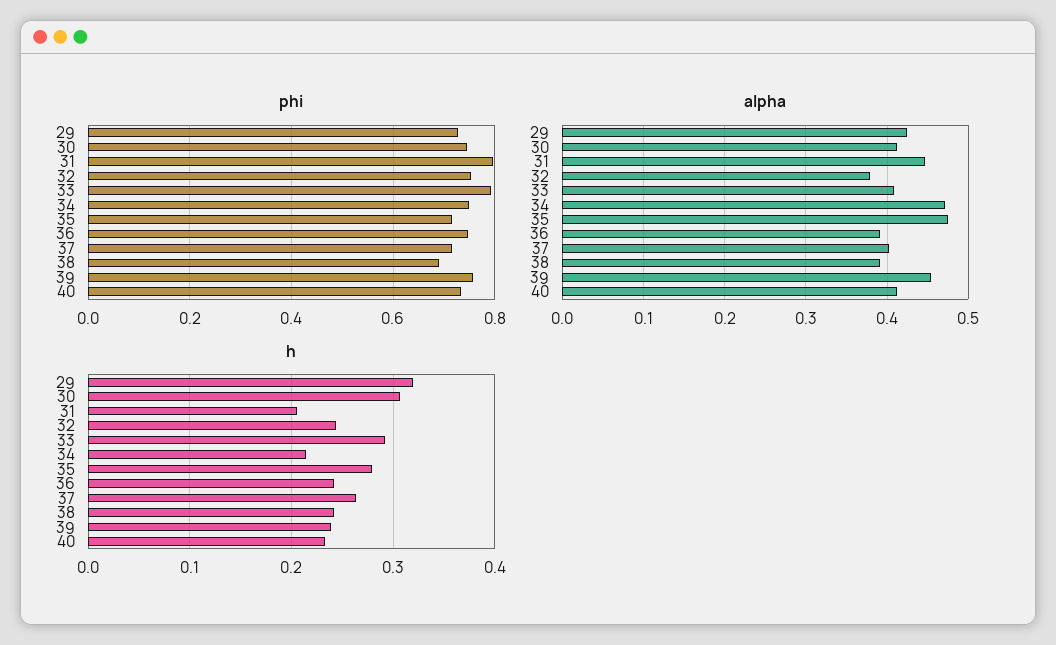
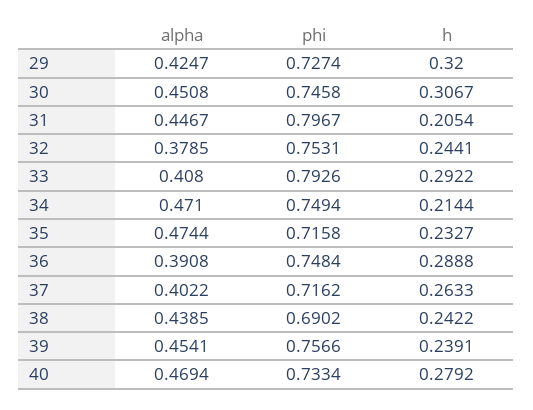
  {
    "phi": {
      "29": 0.7274,
      "30": 0.7458,
      "31": 0.7967,
      "32": 0.7531,
      "33": 0.7926,
      "34": 0.7494,
      "35": 0.7158,
      "36": 0.7484,
      "37": 0.7162,
      "38": 0.6902,
      "39": 0.7566,
      "40": 0.7334
    },
    "alpha": {
      "29": 0.4247,
-     "30": 0.41,
+     "30": 0.4508,
      "31": 0.4467,
      "32": 0.3785,
      "33": 0.408,
      "34": 0.471,
      "35": 0.4744,
      "36": 0.3908,
      "37": 0.4022,
-     "38": 0.39,
+     "38": 0.4385,
      "39": 0.4541,
-     "40": 0.41
+     "40": 0.4694
    },
    "h": {
      "29": 0.32,
      "30": 0.3067,
      "31": 0.2054,
      "32": 0.2441,
      "33": 0.2922,
      "34": 0.2144,
-     "35": 0.28,
+     "35": 0.2327,
-     "36": 0.24,
+     "36": 0.2888,
      "37": 0.2633,
      "38": 0.2422,
      "39": 0.2391,
-     "40": 0.23
+     "40": 0.2792
    }
  }

